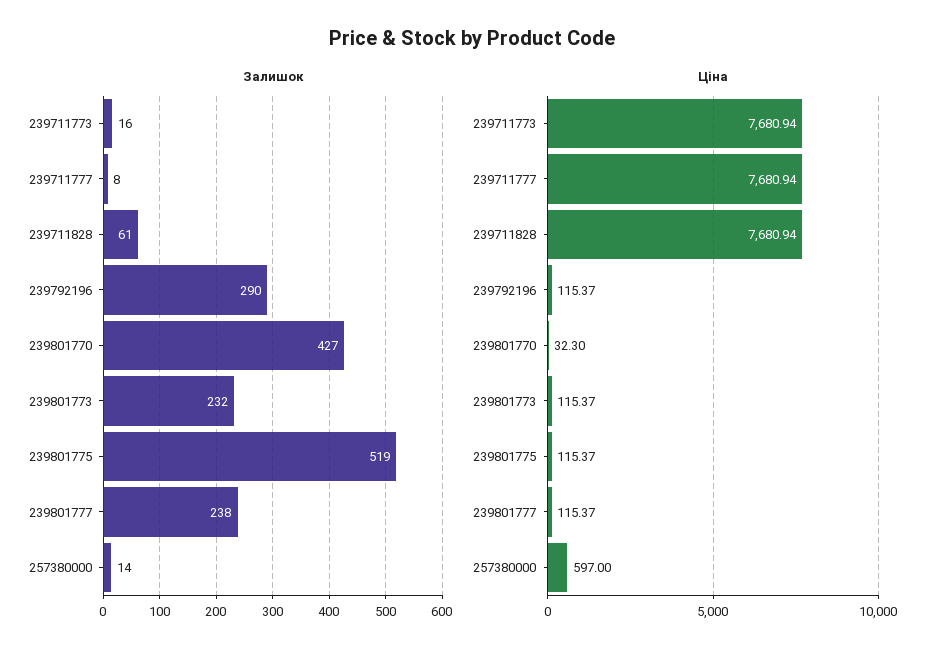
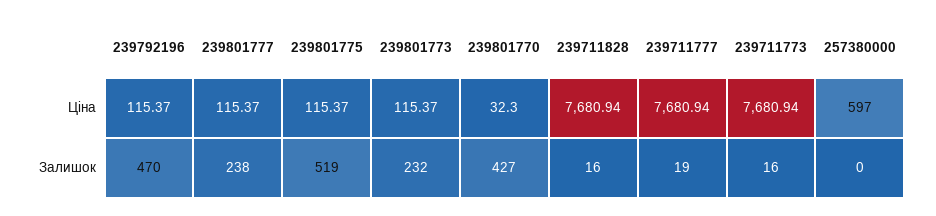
  {
    "Залишок": {
      "239711773": 16,
-     "239711777": 8,
+     "239711777": 19,
-     "239711828": 61,
+     "239711828": 16,
-     "239792196": 290,
+     "239792196": 470,
      "239801770": 427,
      "239801773": 232,
      "239801775": 519,
      "239801777": 238,
-     "257380000": 14
+     "257380000": 0
    },
    "Ціна": {
      "239711773": 7680.94,
      "239711777": 7680.94,
      "239711828": 7680.94,
      "239792196": 115.37,
      "239801770": 32.3,
      "239801773": 115.37,
      "239801775": 115.37,
      "239801777": 115.37,
      "257380000": 597
    }
  }

